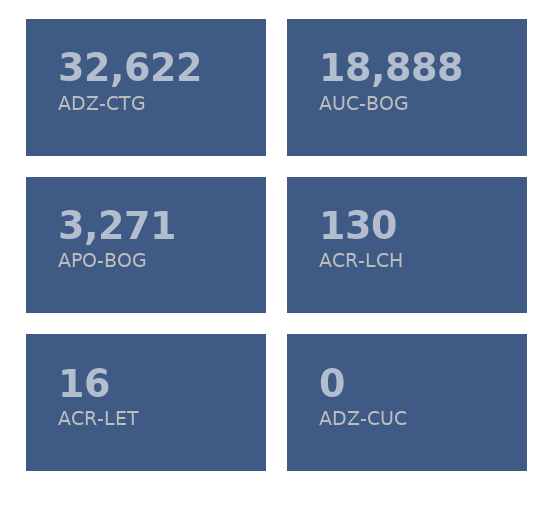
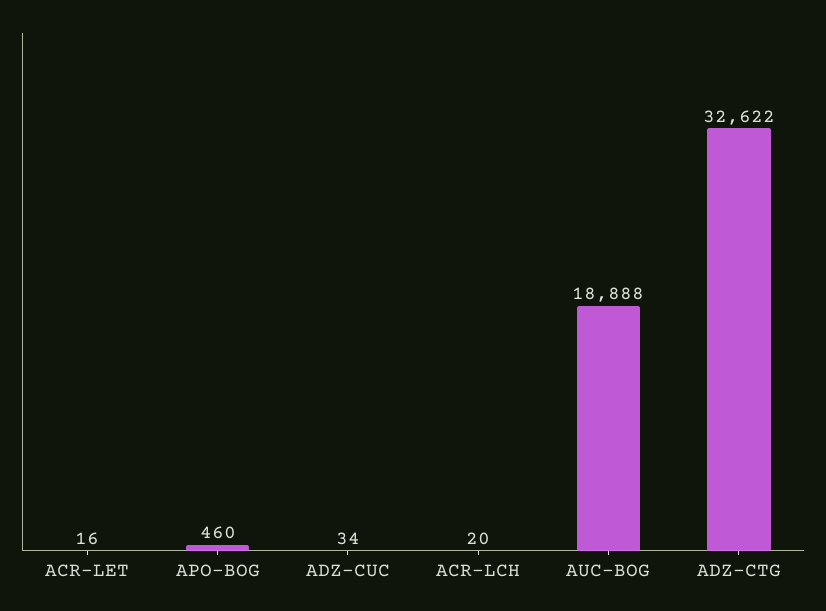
  {
    "ADZ-CTG": 32622,
    "AUC-BOG": 18888,
-   "APO-BOG": 3271,
+   "APO-BOG": 460,
-   "ACR-LCH": 130,
+   "ACR-LCH": 20,
    "ACR-LET": 16,
-   "ADZ-CUC": 0
+   "ADZ-CUC": 34
  }

